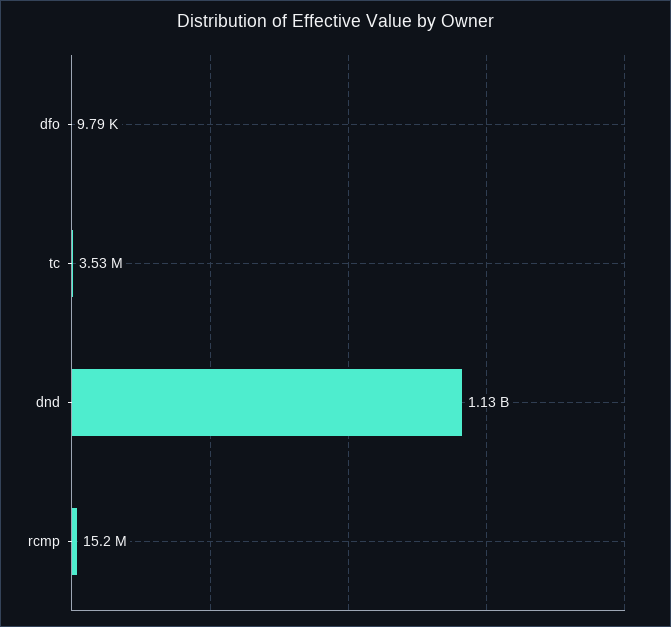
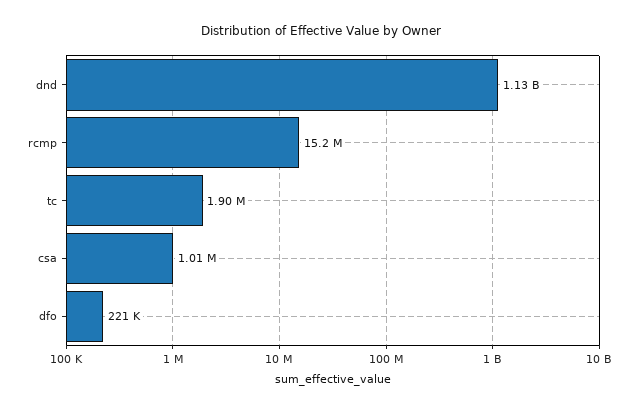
  {
-   "dfo": 9790,
+   "dfo": 221000,
-   "tc": 3530000,
+   "tc": 1900000,
    "dnd": 1130000000,
-   "rcmp": 15200000
+   "rcmp": 15200000,
+   "csa": 1010000
  }

